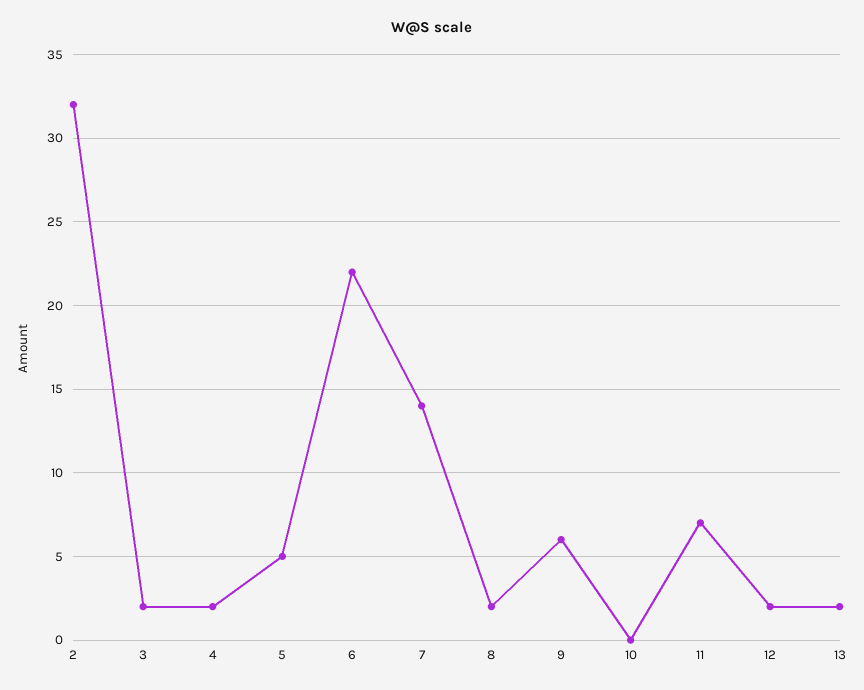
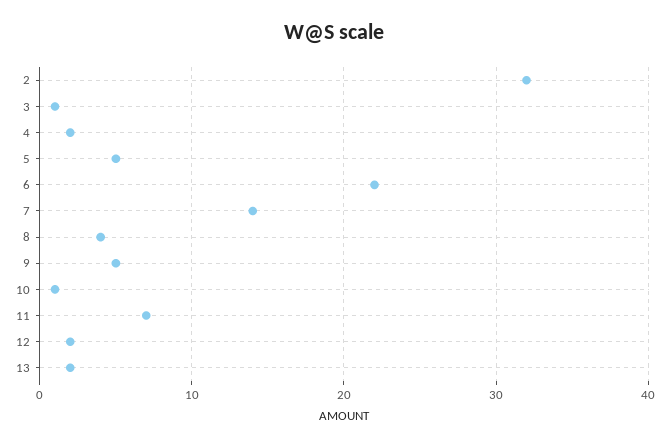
  {
    "2": 32,
-   "3": 2,
+   "3": 1,
    "4": 2,
    "5": 5,
    "6": 22,
    "7": 14,
-   "8": 2,
+   "8": 4,
-   "9": 6,
+   "9": 5,
-   "10": 0,
+   "10": 1,
    "11": 7,
    "12": 2,
    "13": 2
  }

